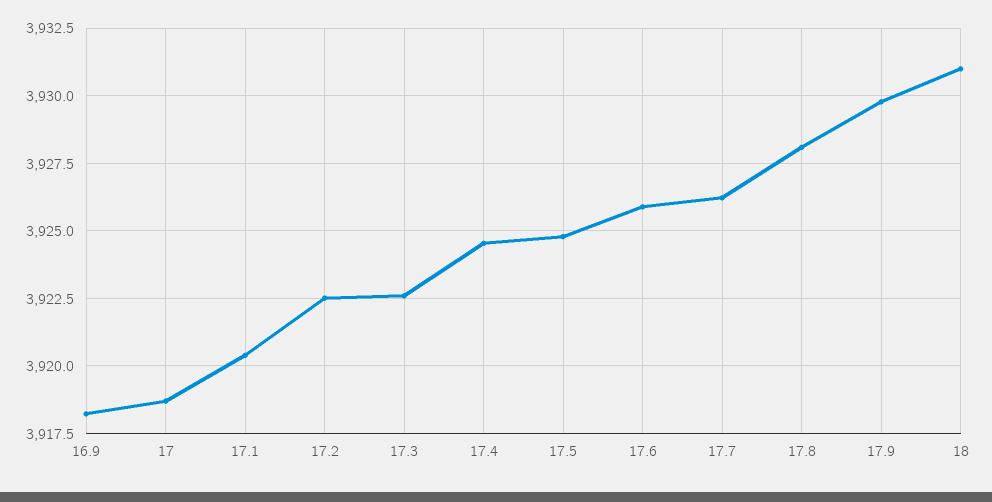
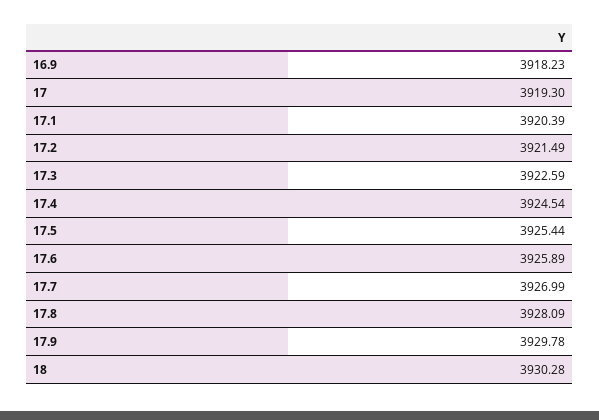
  {
    "16.9": 3918.23,
-   "17": 3918.75,
+   "17": 3919.3,
    "17.1": 3920.39,
-   "17.2": 3922.5,
+   "17.2": 3921.49,
    "17.3": 3922.59,
    "17.4": 3924.54,
-   "17.5": 3924.75,
+   "17.5": 3925.44,
    "17.6": 3925.89,
-   "17.7": 3926.25,
+   "17.7": 3926.99,
    "17.8": 3928.09,
    "17.9": 3929.78,
-   "18": 3931
+   "18": 3930.28
  }

